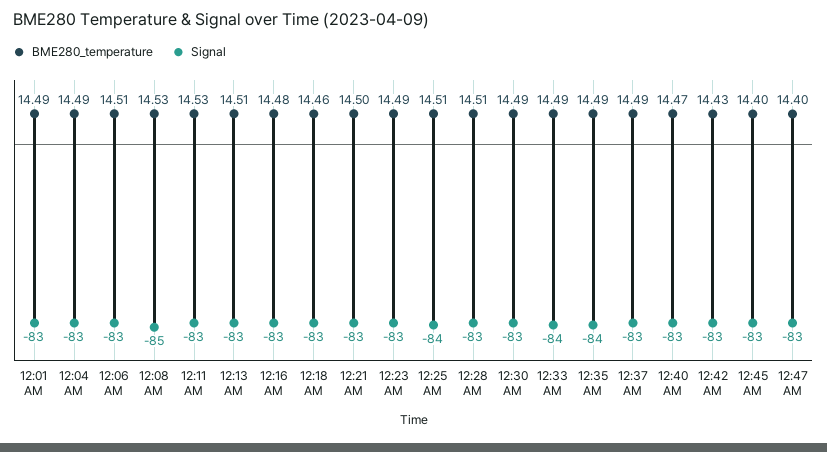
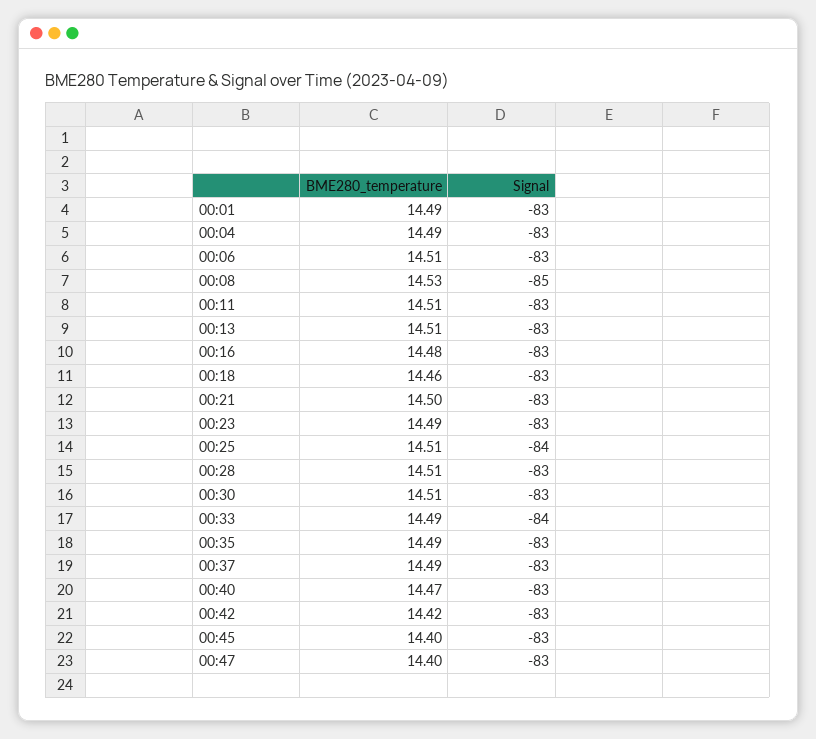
  {
    "BME280_temperature": {
      "12:01 AM": 14.49,
      "12:04 AM": 14.49,
      "12:06 AM": 14.51,
      "12:08 AM": 14.53,
-     "12:11 AM": 14.53,
+     "12:11 AM": 14.51,
      "12:13 AM": 14.51,
      "12:16 AM": 14.48,
      "12:18 AM": 14.46,
      "12:21 AM": 14.5,
      "12:23 AM": 14.49,
      "12:25 AM": 14.51,
      "12:28 AM": 14.51,
-     "12:30 AM": 14.49,
+     "12:30 AM": 14.51,
      "12:33 AM": 14.49,
      "12:35 AM": 14.49,
      "12:37 AM": 14.49,
      "12:40 AM": 14.47,
-     "12:42 AM": 14.43,
+     "12:42 AM": 14.42,
      "12:45 AM": 14.4,
      "12:47 AM": 14.4
    },
    "Signal": {
      "12:01 AM": -83,
      "12:04 AM": -83,
      "12:06 AM": -83,
      "12:08 AM": -85,
      "12:11 AM": -83,
      "12:13 AM": -83,
      "12:16 AM": -83,
      "12:18 AM": -83,
      "12:21 AM": -83,
      "12:23 AM": -83,
      "12:25 AM": -84,
      "12:28 AM": -83,
      "12:30 AM": -83,
      "12:33 AM": -84,
-     "12:35 AM": -84,
+     "12:35 AM": -83,
      "12:37 AM": -83,
      "12:40 AM": -83,
      "12:42 AM": -83,
      "12:45 AM": -83,
      "12:47 AM": -83
    }
  }

